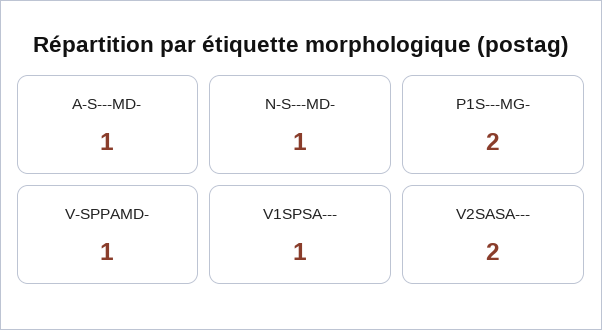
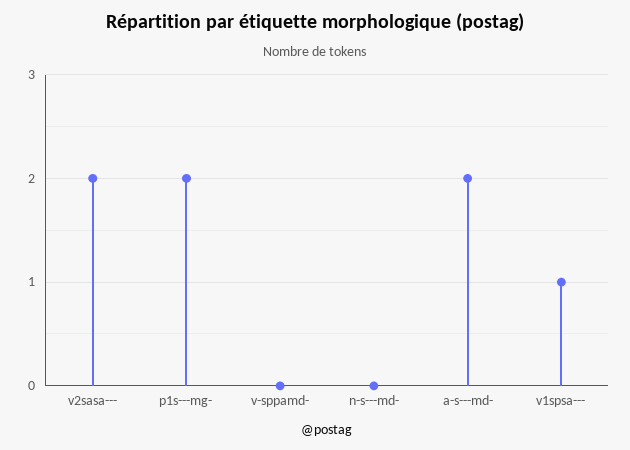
  {
-   "A-S---MD-": 1,
+   "A-S---MD-": 2,
-   "N-S---MD-": 1,
+   "N-S---MD-": 0,
    "P1S---MG-": 2,
-   "V-SPPAMD-": 1,
+   "V-SPPAMD-": 0,
    "V1SPSA---": 1,
    "V2SASA---": 2
  }

